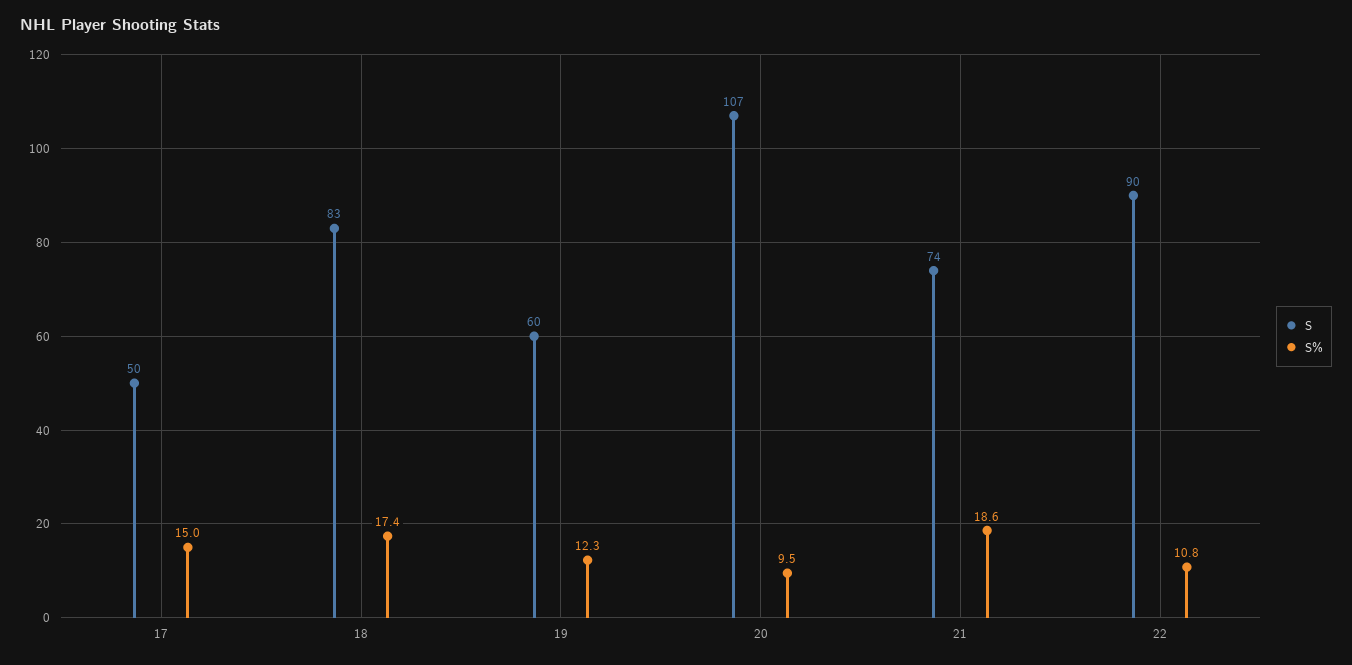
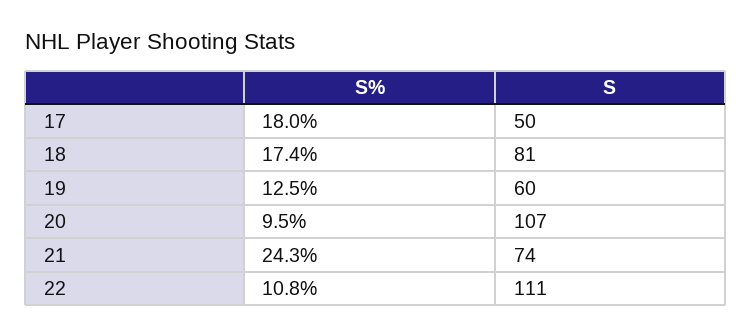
  {
    "S": {
      "17": 50,
-     "18": 83,
+     "18": 81,
      "19": 60,
      "20": 107,
      "21": 74,
-     "22": 90
+     "22": 111
    },
    "S%": {
-     "17": 15,
+     "17": 18,
      "18": 17.4,
-     "19": 12.3,
+     "19": 12.5,
      "20": 9.5,
-     "21": 18.6,
+     "21": 24.3,
      "22": 10.8
    }
  }

